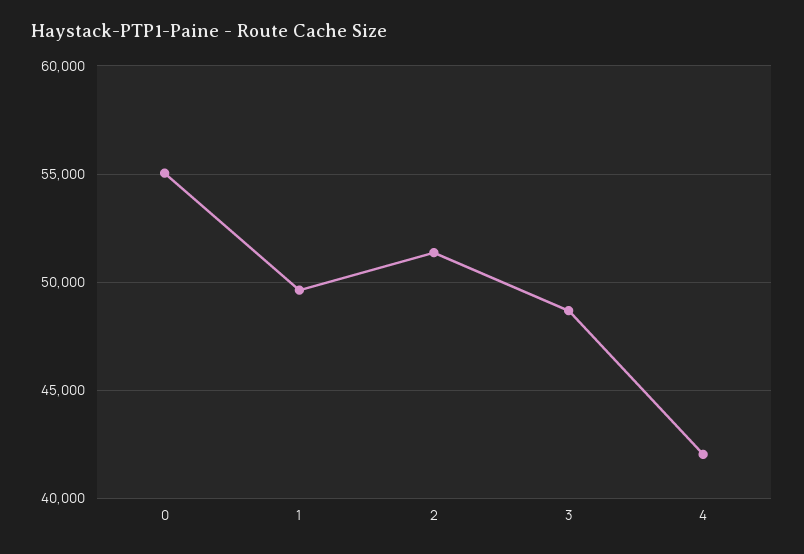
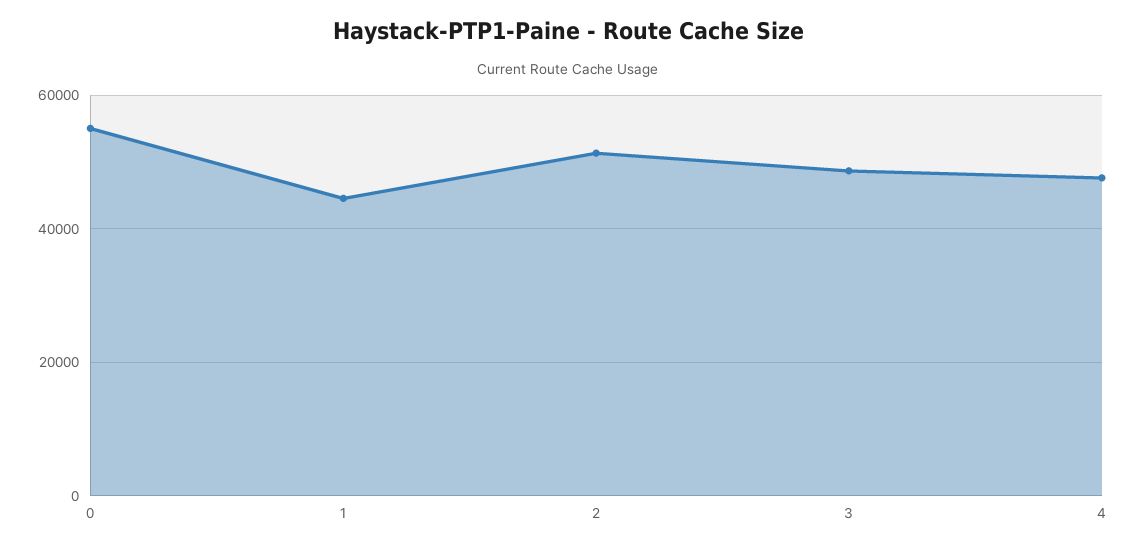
  {
    "0": 55000,
-   "1": 49500,
+   "1": 44000,
    "2": 51500,
    "3": 48500,
-   "4": 42000
+   "4": 48000
  }

